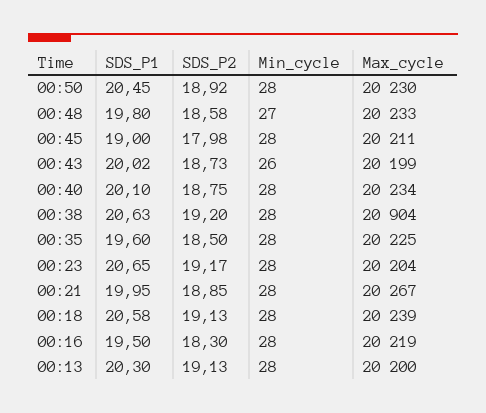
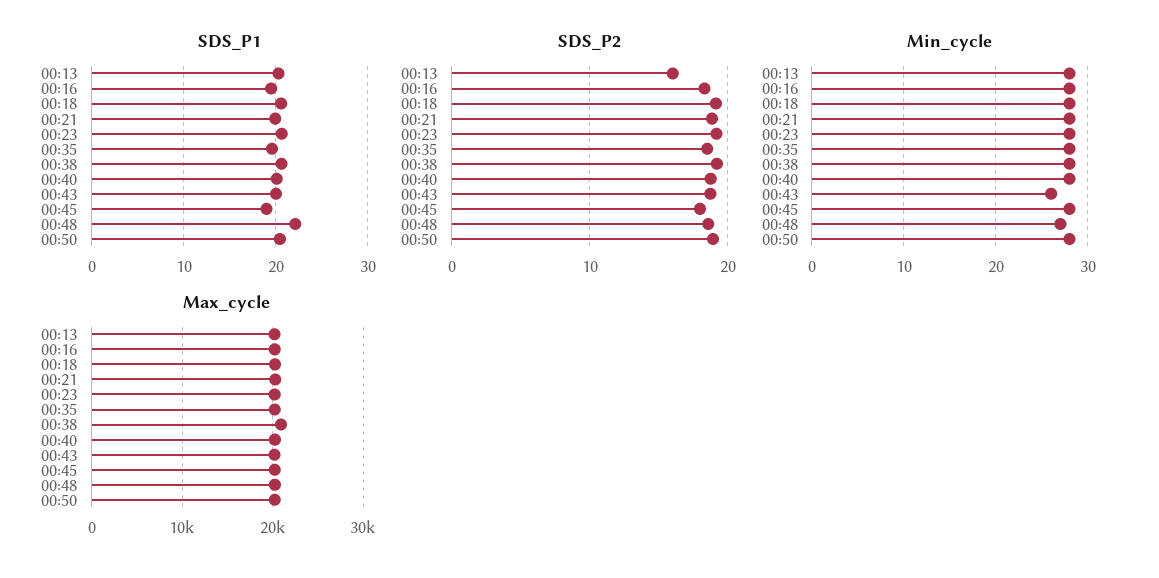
  {
    "SDS_P1": {
      "00:50": 20.45,
-     "00:48": 19.8,
+     "00:48": 22,
      "00:45": 19,
      "00:43": 20.02,
      "00:40": 20.1,
      "00:38": 20.63,
      "00:35": 19.6,
      "00:23": 20.65,
      "00:21": 19.95,
      "00:18": 20.58,
      "00:16": 19.5,
      "00:13": 20.3
    },
    "SDS_P2": {
      "00:50": 18.92,
      "00:48": 18.58,
      "00:45": 17.98,
      "00:43": 18.73,
      "00:40": 18.75,
      "00:38": 19.2,
      "00:35": 18.5,
      "00:23": 19.17,
      "00:21": 18.85,
      "00:18": 19.13,
      "00:16": 18.3,
-     "00:13": 19.13
+     "00:13": 16
    },
    "Min_cycle": {
      "00:50": 28,
      "00:48": 27,
      "00:45": 28,
      "00:43": 26,
      "00:40": 28,
      "00:38": 28,
      "00:35": 28,
      "00:23": 28,
      "00:21": 28,
      "00:18": 28,
      "00:16": 28,
      "00:13": 28
    },
    "Max_cycle": {
      "00:50": 20230,
      "00:48": 20233,
      "00:45": 20211,
      "00:43": 20199,
      "00:40": 20234,
      "00:38": 20904,
      "00:35": 20225,
      "00:23": 20204,
      "00:21": 20267,
      "00:18": 20239,
      "00:16": 20219,
      "00:13": 20200
    }
  }

